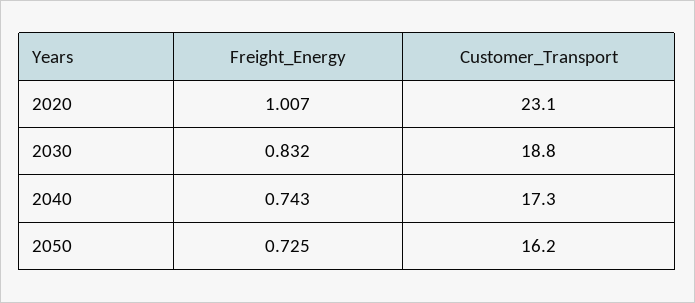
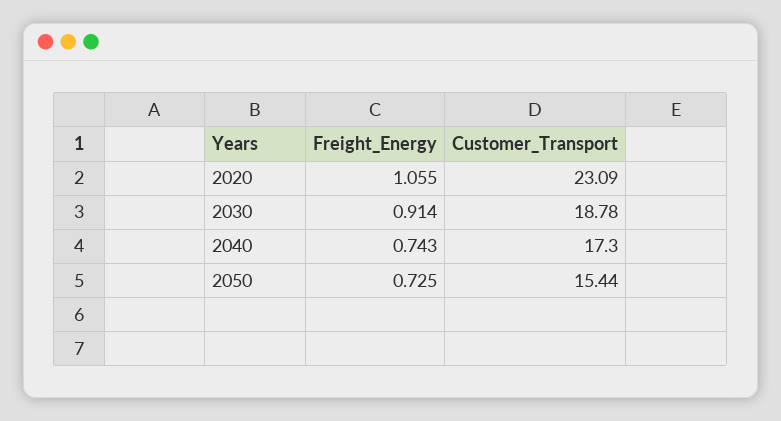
  {
    "Freight_Energy": {
-     "2020": 1.007,
+     "2020": 1.055,
-     "2030": 0.832,
+     "2030": 0.914,
      "2040": 0.743,
      "2050": 0.725
    },
    "Customer_Transport": {
      "2020": 23.09,
      "2030": 18.78,
      "2040": 17.3,
-     "2050": 16.2
+     "2050": 15.44
    }
  }

